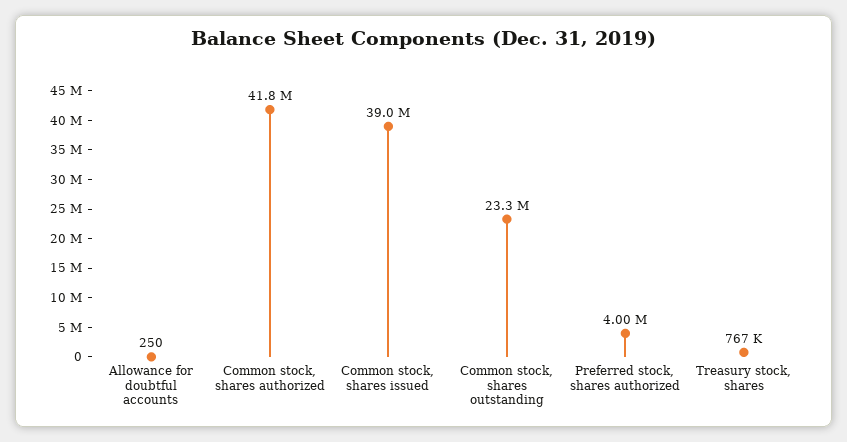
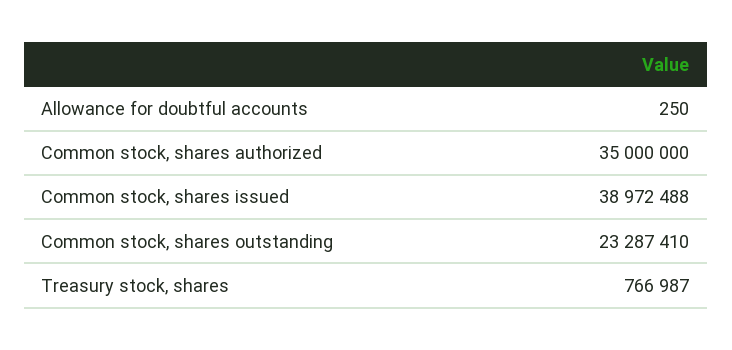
  {
    "Allowance for doubtful accounts": 250,
-   "Common stock, shares authorized": 41800000,
+   "Common stock, shares authorized": 35000000,
    "Common stock, shares issued": 38972488,
    "Common stock, shares outstanding": 23287410,
-   "Preferred stock, shares authorized": 4000000,
    "Treasury stock, shares": 766987
  }

